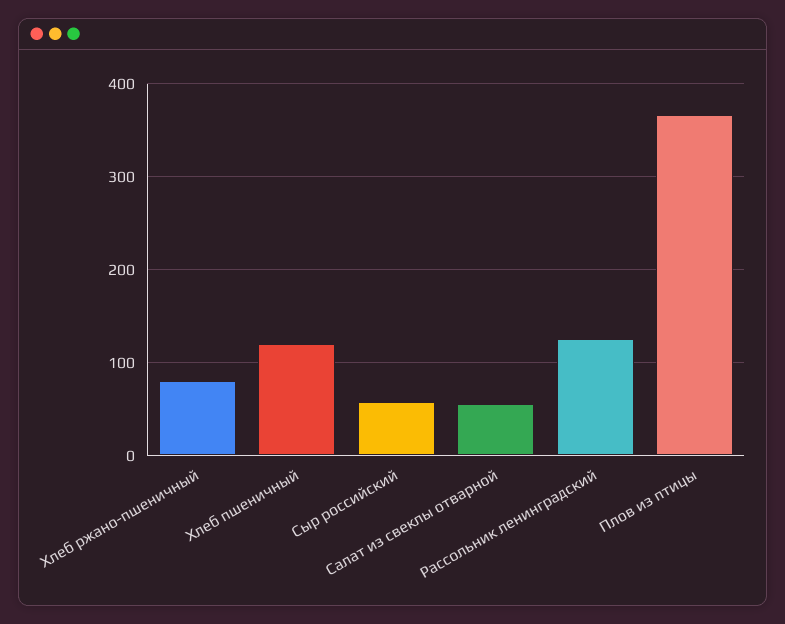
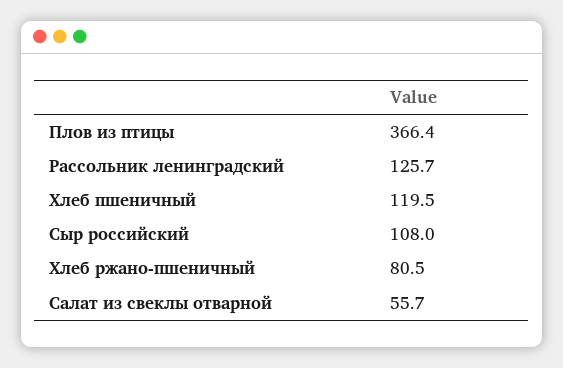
  {
    "Хлеб ржано-пшеничный": 80.5,
    "Хлеб пшеничный": 119.5,
-   "Сыр российский": 60,
+   "Сыр российский": 108,
    "Салат из свеклы отварной": 55.7,
    "Рассольник ленинградский": 125.7,
    "Плов из птицы": 366.4
  }

